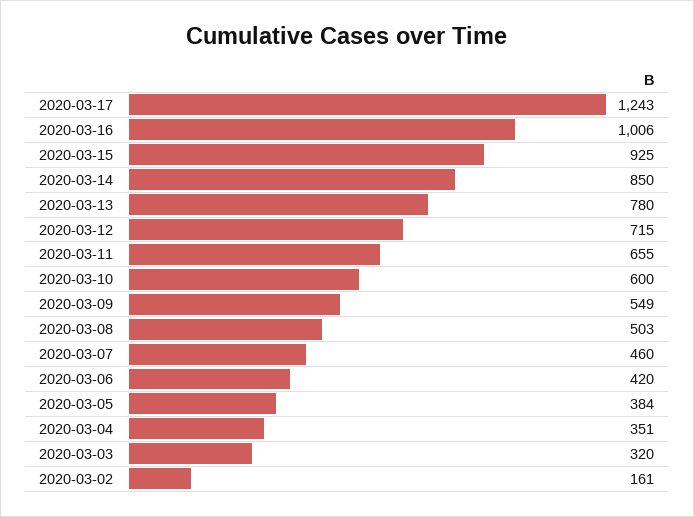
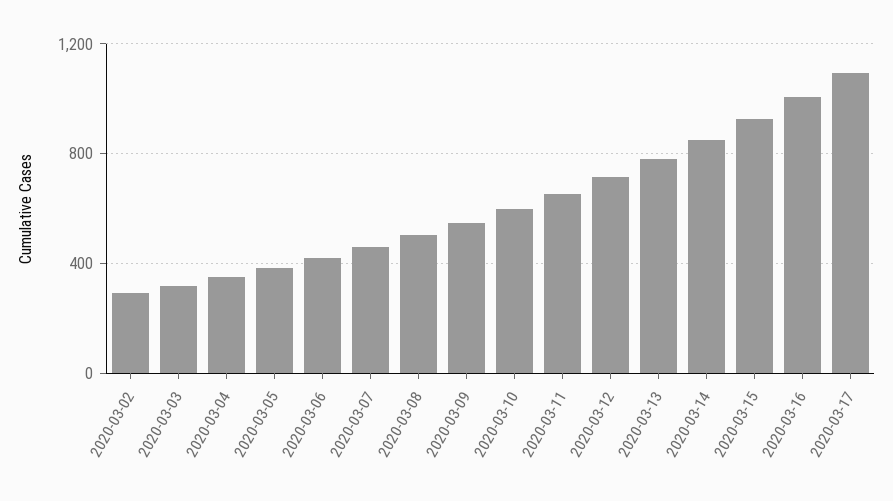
  {
-   "2020-03-17": 1243,
+   "2020-03-17": 1100,
    "2020-03-16": 1006,
    "2020-03-15": 925,
    "2020-03-14": 850,
    "2020-03-13": 780,
    "2020-03-12": 715,
    "2020-03-11": 655,
    "2020-03-10": 600,
    "2020-03-09": 549,
    "2020-03-08": 503,
    "2020-03-07": 460,
    "2020-03-06": 420,
    "2020-03-05": 384,
    "2020-03-04": 351,
    "2020-03-03": 320,
-   "2020-03-02": 161
+   "2020-03-02": 300
  }

